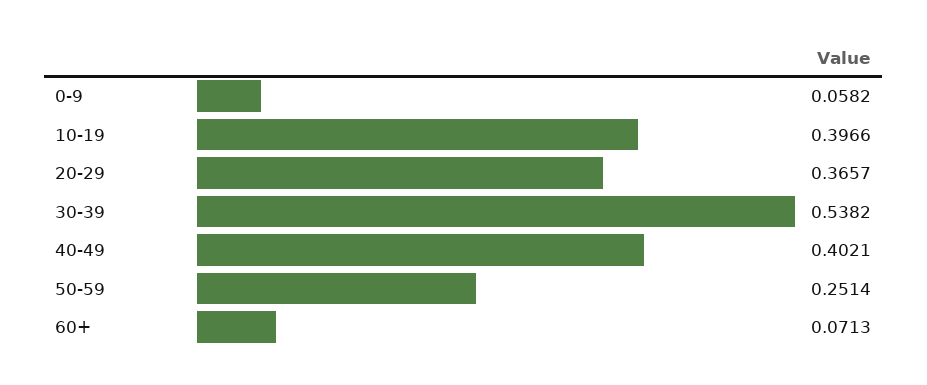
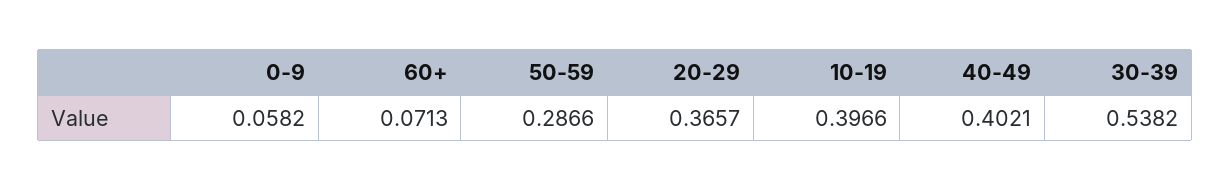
  {
    "0-9": 0.0582,
    "10-19": 0.3966,
    "20-29": 0.3657,
    "30-39": 0.5382,
    "40-49": 0.4021,
-   "50-59": 0.2514,
+   "50-59": 0.2866,
    "60+": 0.0713
  }

